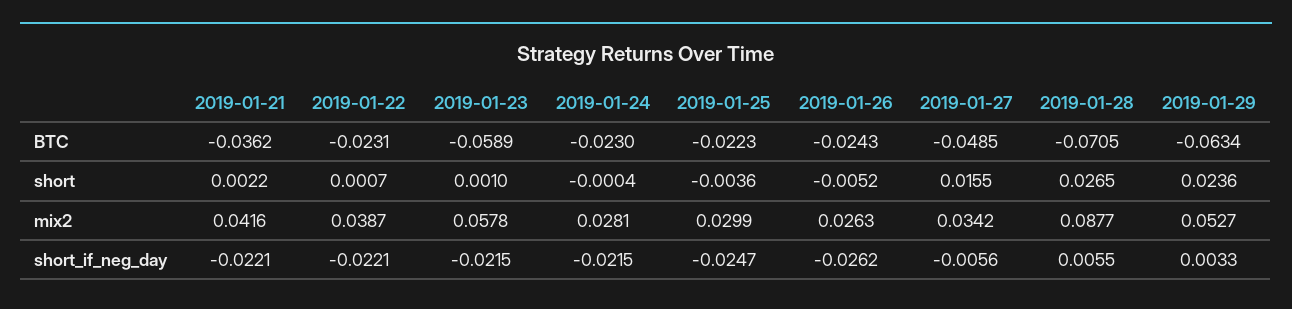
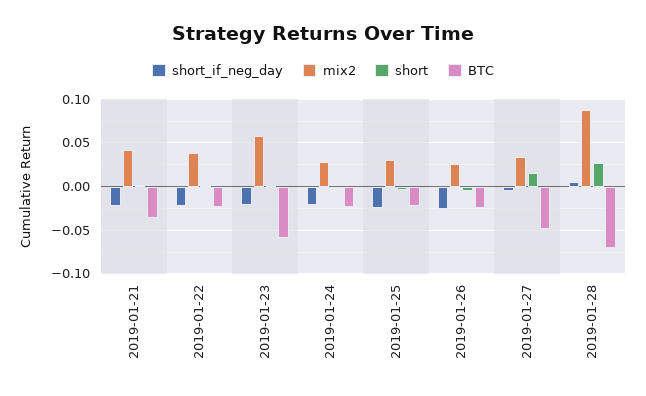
  {
    "BTC": {
      "2019-01-21": -0.0362,
      "2019-01-22": -0.0231,
      "2019-01-23": -0.0589,
      "2019-01-24": -0.023,
      "2019-01-25": -0.0223,
      "2019-01-26": -0.0243,
      "2019-01-27": -0.0485,
-     "2019-01-28": -0.0705,
+     "2019-01-28": -0.0705
-     "2019-01-29": -0.0634
    },
    "short": {
      "2019-01-21": 0.0022,
      "2019-01-22": 0.0007,
      "2019-01-23": 0.001,
      "2019-01-24": -0.0004,
      "2019-01-25": -0.0036,
      "2019-01-26": -0.0052,
      "2019-01-27": 0.0155,
-     "2019-01-28": 0.0265,
+     "2019-01-28": 0.0265
-     "2019-01-29": 0.0236
    },
    "mix2": {
      "2019-01-21": 0.0416,
      "2019-01-22": 0.0387,
      "2019-01-23": 0.0578,
      "2019-01-24": 0.0281,
      "2019-01-25": 0.0299,
      "2019-01-26": 0.0263,
      "2019-01-27": 0.0342,
-     "2019-01-28": 0.0877,
+     "2019-01-28": 0.0877
-     "2019-01-29": 0.0527
    },
    "short_if_neg_day": {
      "2019-01-21": -0.0221,
      "2019-01-22": -0.0221,
      "2019-01-23": -0.0215,
      "2019-01-24": -0.0215,
      "2019-01-25": -0.0247,
      "2019-01-26": -0.0262,
      "2019-01-27": -0.0056,
-     "2019-01-28": 0.0055,
+     "2019-01-28": 0.0055
-     "2019-01-29": 0.0033
    }
  }

